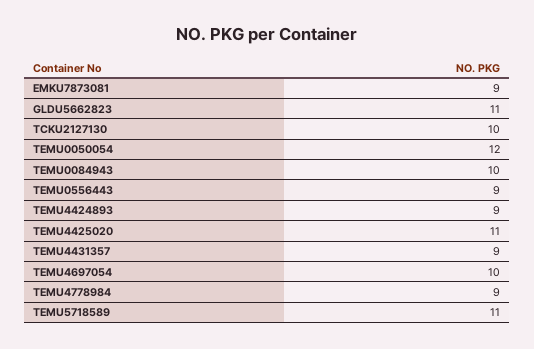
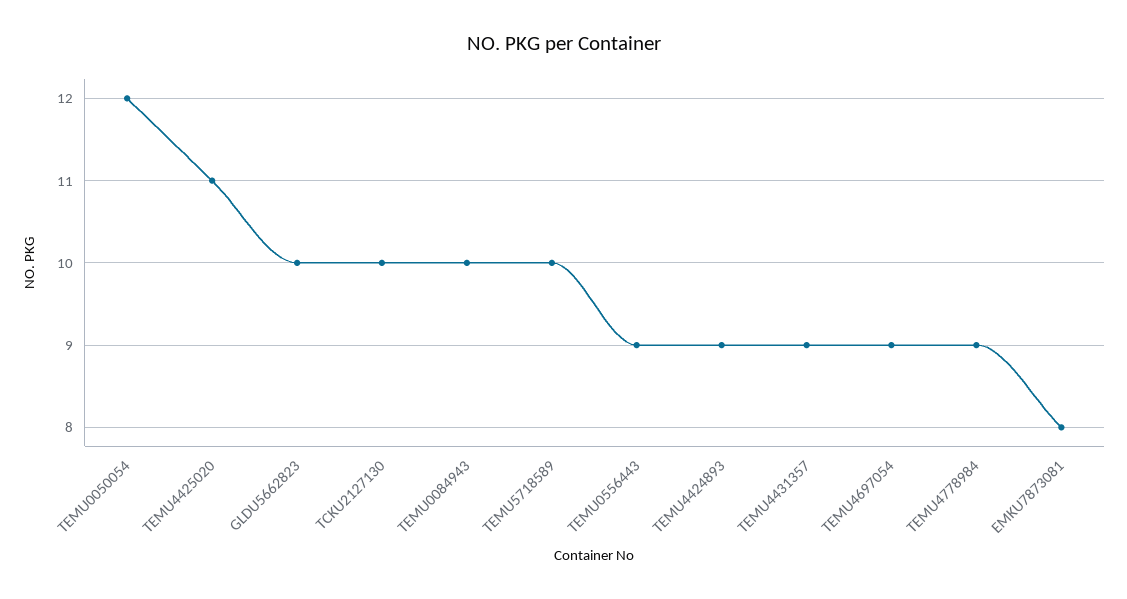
  {
-   "EMKU7873081": 9,
+   "EMKU7873081": 8,
-   "GLDU5662823": 11,
+   "GLDU5662823": 10,
    "TCKU2127130": 10,
    "TEMU0050054": 12,
    "TEMU0084943": 10,
    "TEMU0556443": 9,
    "TEMU4424893": 9,
    "TEMU4425020": 11,
    "TEMU4431357": 9,
-   "TEMU4697054": 10,
+   "TEMU4697054": 9,
    "TEMU4778984": 9,
-   "TEMU5718589": 11
+   "TEMU5718589": 10
  }

